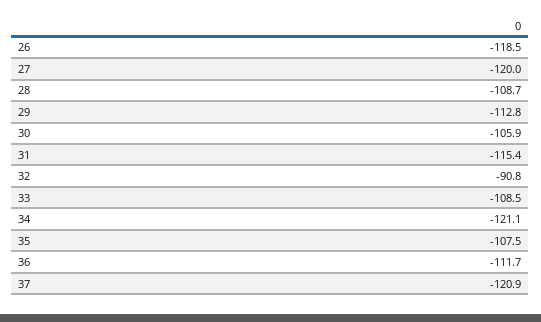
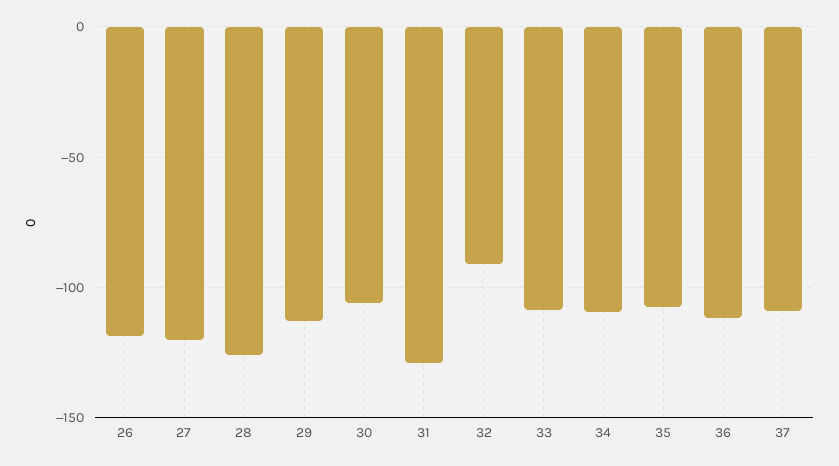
  {
    "26": -118.5,
    "27": -120,
-   "28": -108.7,
+   "28": -125,
    "29": -112.8,
    "30": -105.9,
-   "31": -115.4,
+   "31": -130,
    "32": -90.8,
    "33": -108.5,
-   "34": -121.1,
+   "34": -110,
    "35": -107.5,
    "36": -111.7,
-   "37": -120.9
+   "37": -110
  }

